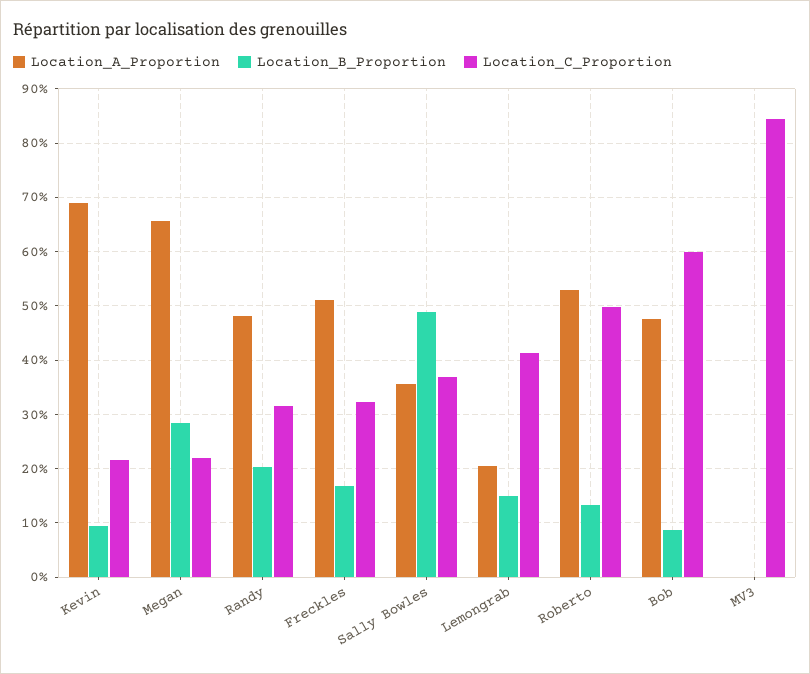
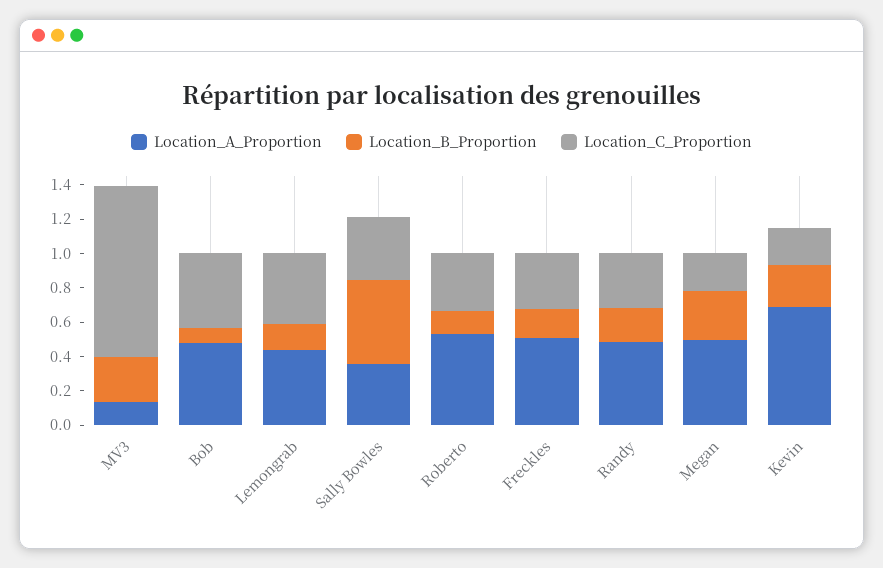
  {
    "Location_A_Proportion": {
      "Kevin": 0.68,
-     "Megan": 0.66,
+     "Megan": 0.5,
      "Randy": 0.48,
      "Freckles": 0.52,
      "Sally Bowles": 0.36,
-     "Lemongrab": 0.2,
+     "Lemongrab": 0.45,
      "Roberto": 0.52,
      "Bob": 0.48,
-     "MV3": 0
+     "MV3": 0.15
    },
    "Location_B_Proportion": {
-     "Kevin": 0.1,
+     "Kevin": 0.25,
      "Megan": 0.28,
      "Randy": 0.2,
      "Freckles": 0.16,
      "Sally Bowles": 0.48,
      "Lemongrab": 0.16,
      "Roberto": 0.14,
      "Bob": 0.08,
-     "MV3": 0
+     "MV3": 0.25
    },
    "Location_C_Proportion": {
      "Kevin": 0.22,
      "Megan": 0.22,
      "Randy": 0.32,
      "Freckles": 0.32,
      "Sally Bowles": 0.36,
      "Lemongrab": 0.42,
-     "Roberto": 0.5,
+     "Roberto": 0.35,
-     "Bob": 0.6,
+     "Bob": 0.45,
-     "MV3": 0.84
+     "MV3": 1
    }
  }

